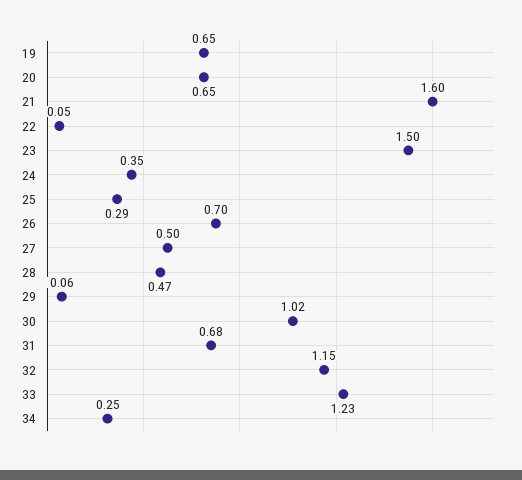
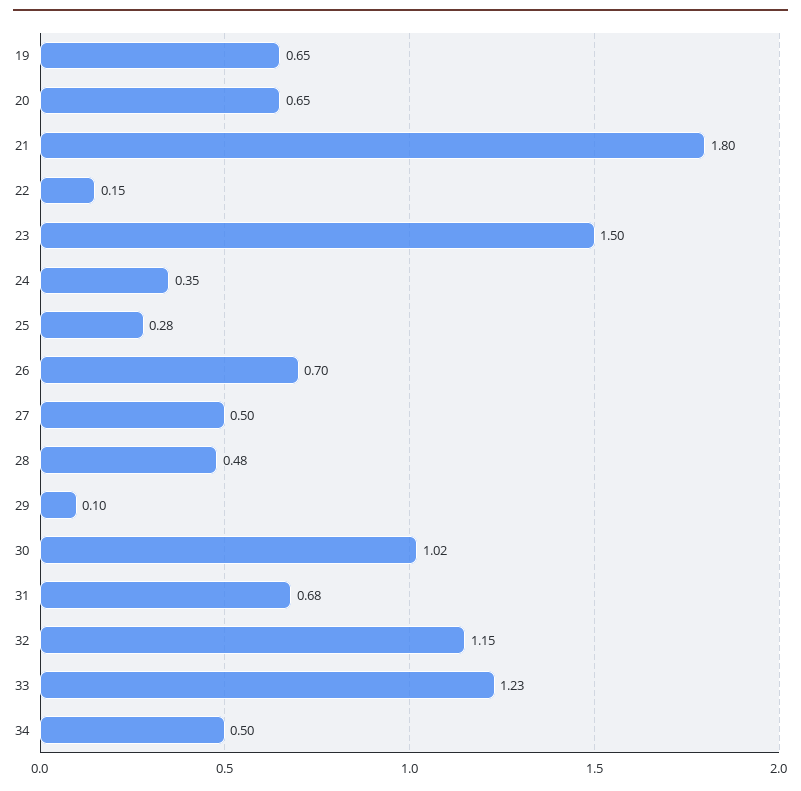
  {
    "19": 0.65,
    "20": 0.65,
-   "21": 1.6,
+   "21": 1.8,
-   "22": 0.05,
+   "22": 0.15,
    "23": 1.5,
    "24": 0.35,
-   "25": 0.29,
+   "25": 0.28,
    "26": 0.7,
    "27": 0.5,
-   "28": 0.47,
+   "28": 0.48,
-   "29": 0.06,
+   "29": 0.1,
    "30": 1.02,
    "31": 0.68,
    "32": 1.15,
    "33": 1.23,
-   "34": 0.25
+   "34": 0.5
  }

